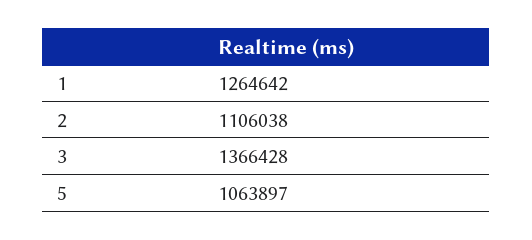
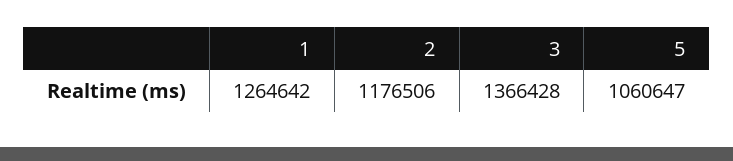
  {
    "1": 1264642,
-   "2": 1106038,
+   "2": 1176506,
    "3": 1366428,
-   "5": 1063897
+   "5": 1060647
  }

